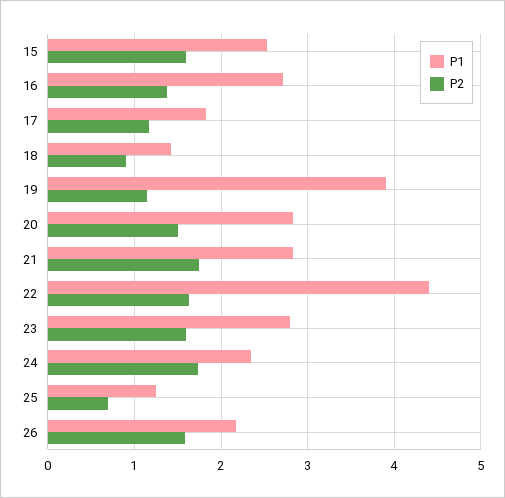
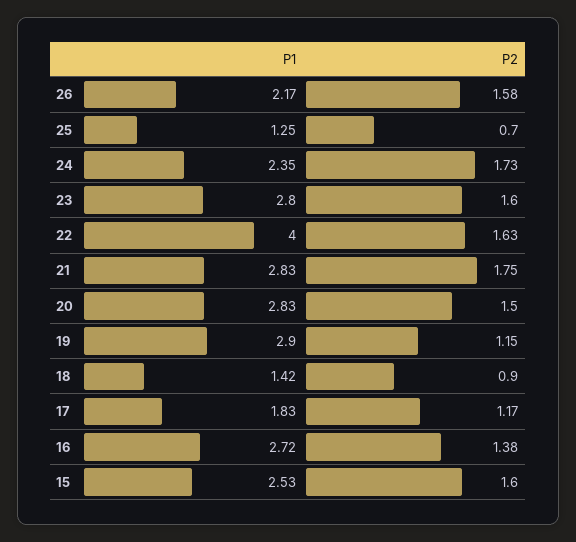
  {
    "P1": {
      "15": 2.53,
      "16": 2.72,
      "17": 1.83,
      "18": 1.42,
-     "19": 3.9,
+     "19": 2.9,
      "20": 2.83,
      "21": 2.83,
-     "22": 4.4,
+     "22": 4,
      "23": 2.8,
      "24": 2.35,
      "25": 1.25,
      "26": 2.17
    },
    "P2": {
      "15": 1.6,
      "16": 1.38,
      "17": 1.17,
      "18": 0.9,
      "19": 1.15,
      "20": 1.5,
      "21": 1.75,
      "22": 1.63,
      "23": 1.6,
      "24": 1.73,
      "25": 0.7,
      "26": 1.58
    }
  }

